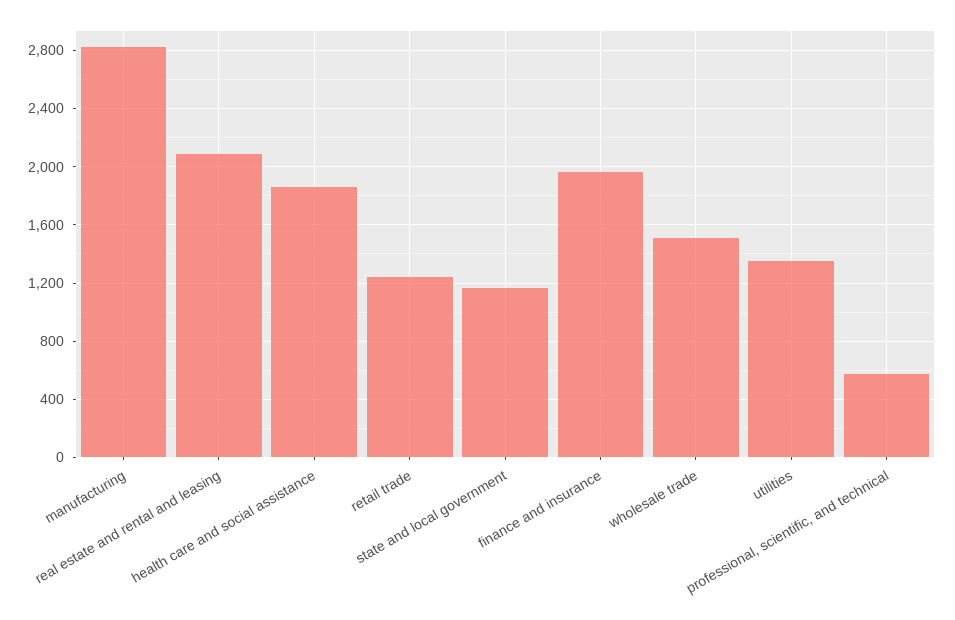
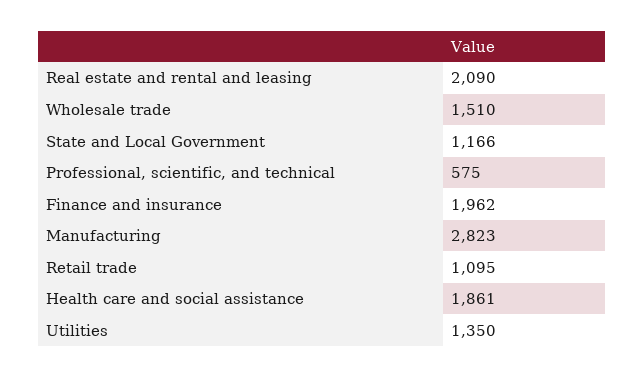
  {
    "manufacturing": 2823,
    "real estate and rental and leasing": 2090,
    "health care and social assistance": 1861,
-   "retail trade": 1250,
+   "retail trade": 1095,
    "state and local government": 1166,
    "finance and insurance": 1962,
    "wholesale trade": 1510,
    "utilities": 1350,
    "professional, scientific, and technical": 575
  }

